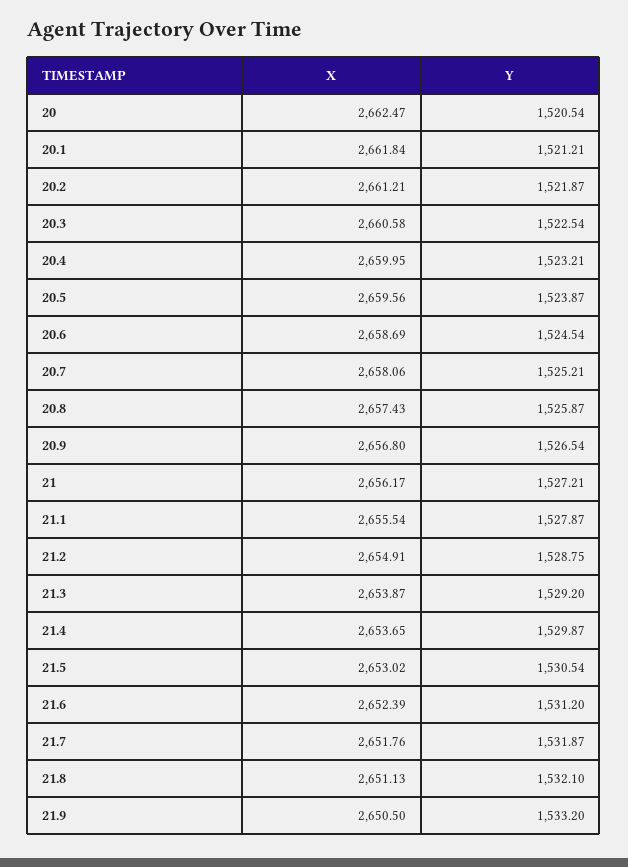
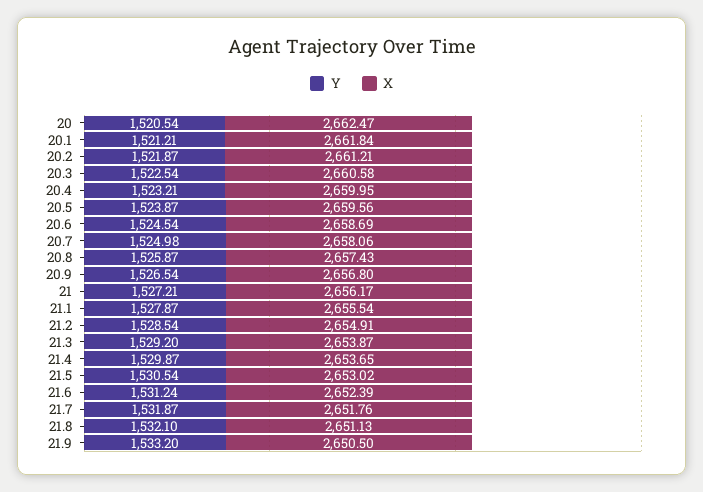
  {
    "X": {
      "20": 2662.47,
      "20.1": 2661.84,
      "20.2": 2661.21,
      "20.3": 2660.58,
      "20.4": 2659.95,
      "20.5": 2659.56,
      "20.6": 2658.69,
      "20.7": 2658.06,
      "20.8": 2657.43,
      "20.9": 2656.8,
      "21": 2656.17,
      "21.1": 2655.54,
      "21.2": 2654.91,
      "21.3": 2653.87,
      "21.4": 2653.65,
      "21.5": 2653.02,
      "21.6": 2652.39,
      "21.7": 2651.76,
      "21.8": 2651.13,
      "21.9": 2650.5
    },
    "Y": {
      "20": 1520.54,
      "20.1": 1521.21,
      "20.2": 1521.87,
      "20.3": 1522.54,
      "20.4": 1523.21,
      "20.5": 1523.87,
      "20.6": 1524.54,
-     "20.7": 1525.21,
+     "20.7": 1524.98,
      "20.8": 1525.87,
      "20.9": 1526.54,
      "21": 1527.21,
      "21.1": 1527.87,
-     "21.2": 1528.75,
+     "21.2": 1528.54,
      "21.3": 1529.2,
      "21.4": 1529.87,
      "21.5": 1530.54,
-     "21.6": 1531.2,
+     "21.6": 1531.24,
      "21.7": 1531.87,
      "21.8": 1532.1,
      "21.9": 1533.2
    }
  }

